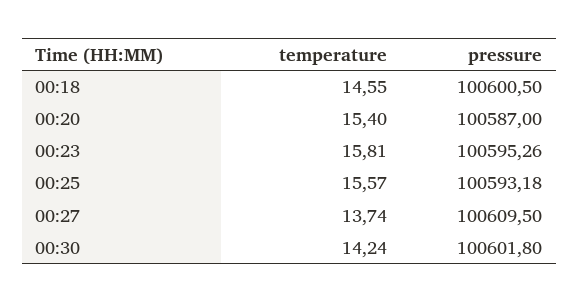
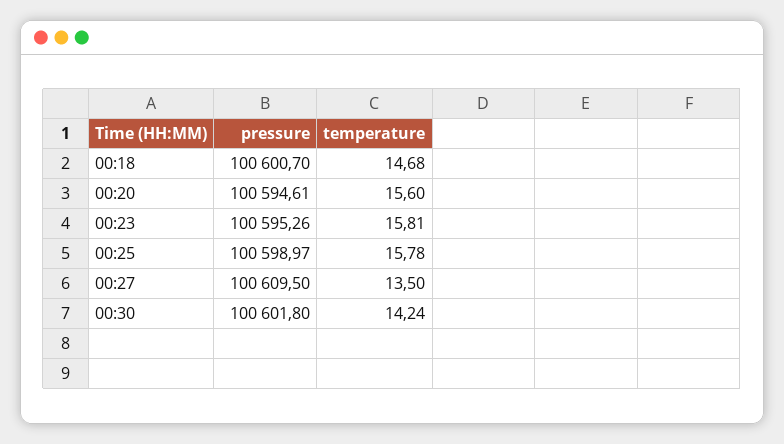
  {
    "temperature": {
-     "00:18": 14.55,
+     "00:18": 14.68,
-     "00:20": 15.4,
+     "00:20": 15.6,
      "00:23": 15.81,
-     "00:25": 15.57,
+     "00:25": 15.78,
-     "00:27": 13.74,
+     "00:27": 13.5,
      "00:30": 14.24
    },
    "pressure": {
-     "00:18": 100600.5,
+     "00:18": 100600.7,
-     "00:20": 100587,
+     "00:20": 100594.61,
      "00:23": 100595.26,
-     "00:25": 100593.18,
+     "00:25": 100598.97,
      "00:27": 100609.5,
      "00:30": 100601.8
    }
  }

